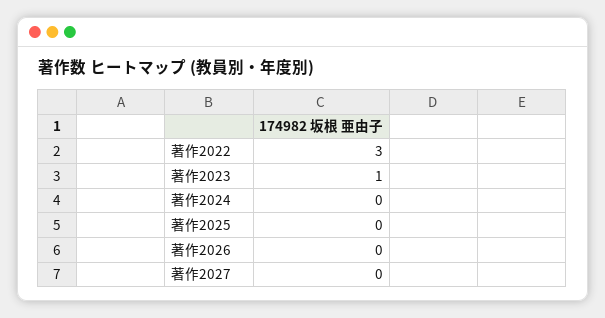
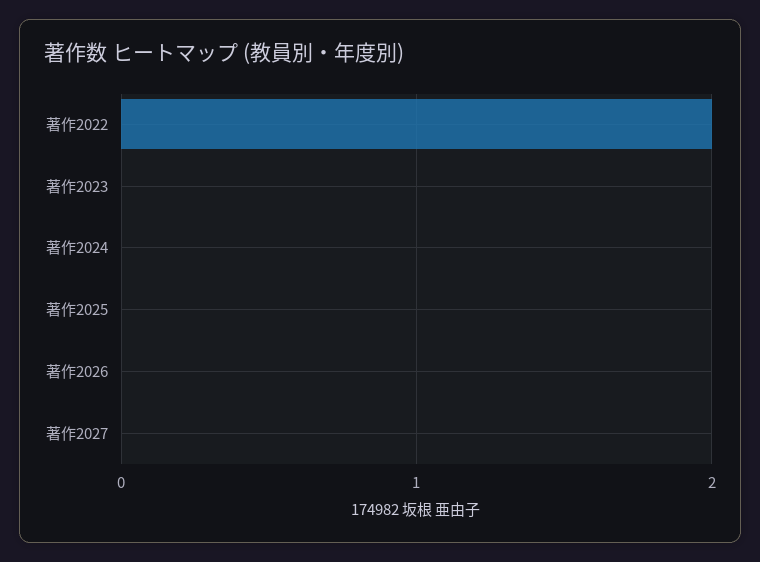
  {
-   "著作2022": 3,
+   "著作2022": 2,
-   "著作2023": 1,
+   "著作2023": 0,
    "著作2024": 0,
    "著作2025": 0,
    "著作2026": 0,
    "著作2027": 0
  }

